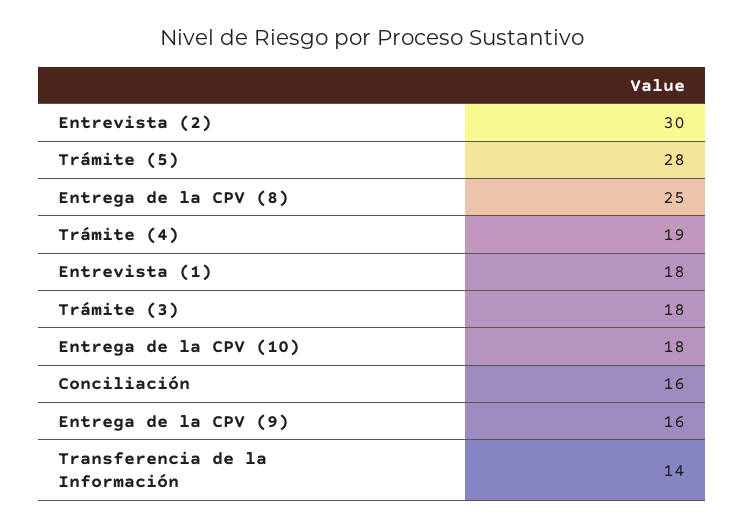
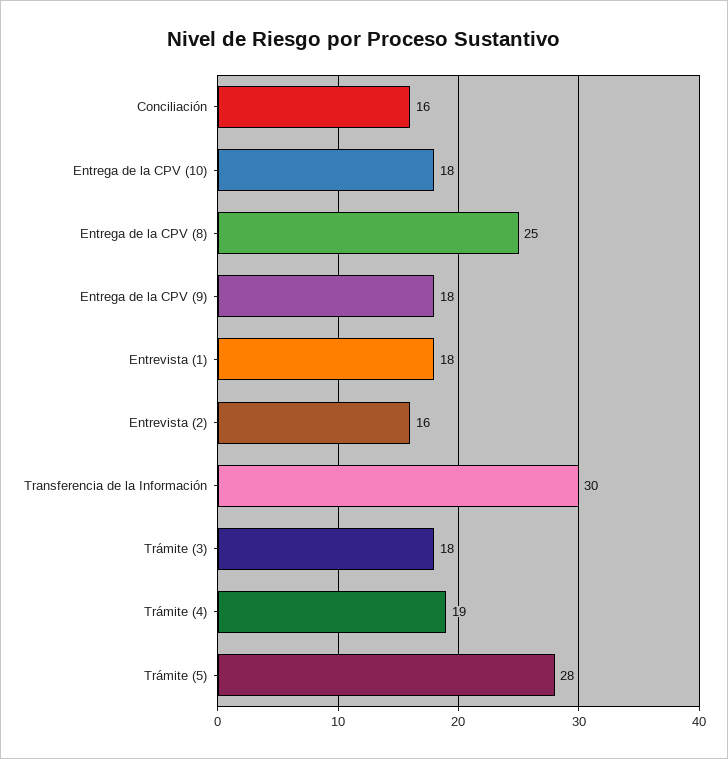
  {
-   "Entrevista (2)": 30,
+   "Entrevista (2)": 16,
    "Trámite (5)": 28,
    "Entrega de la CPV (8)": 25,
    "Trámite (4)": 19,
    "Entrevista (1)": 18,
    "Trámite (3)": 18,
    "Entrega de la CPV (10)": 18,
    "Conciliación": 16,
-   "Entrega de la CPV (9)": 16,
+   "Entrega de la CPV (9)": 18,
-   "Transferencia de la Información": 14
+   "Transferencia de la Información": 30
  }

